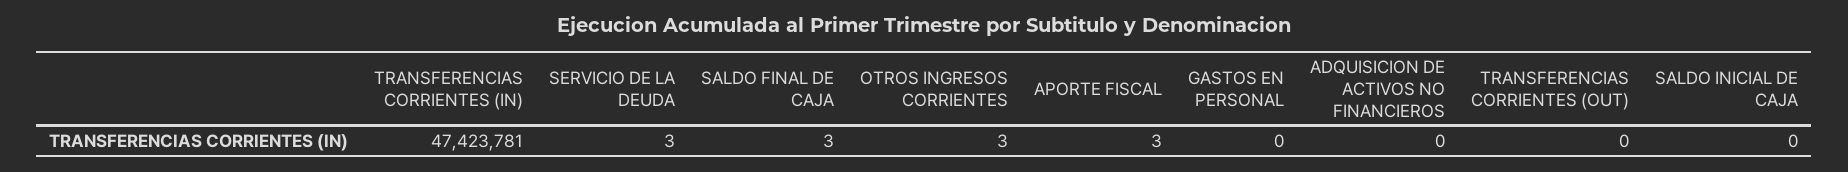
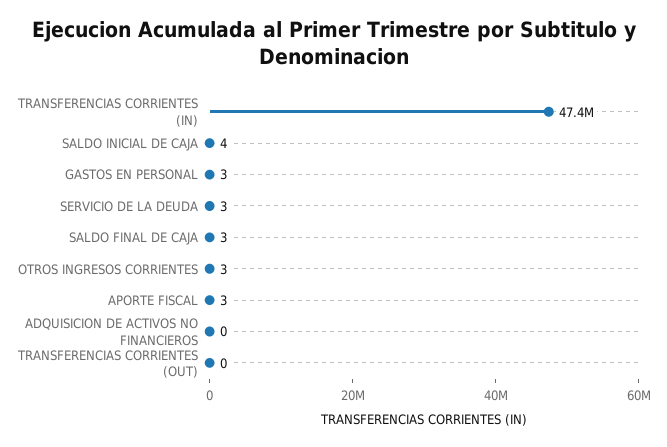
  {
    "TRANSFERENCIAS CORRIENTES (IN)": 47423781,
    "SERVICIO DE LA DEUDA": 3,
    "SALDO FINAL DE CAJA": 3,
    "OTROS INGRESOS CORRIENTES": 3,
    "APORTE FISCAL": 3,
-   "GASTOS EN PERSONAL": 0,
+   "GASTOS EN PERSONAL": 3,
    "ADQUISICION DE ACTIVOS NO FINANCIEROS": 0,
    "TRANSFERENCIAS CORRIENTES (OUT)": 0,
-   "SALDO INICIAL DE CAJA": 0
+   "SALDO INICIAL DE CAJA": 4
  }

